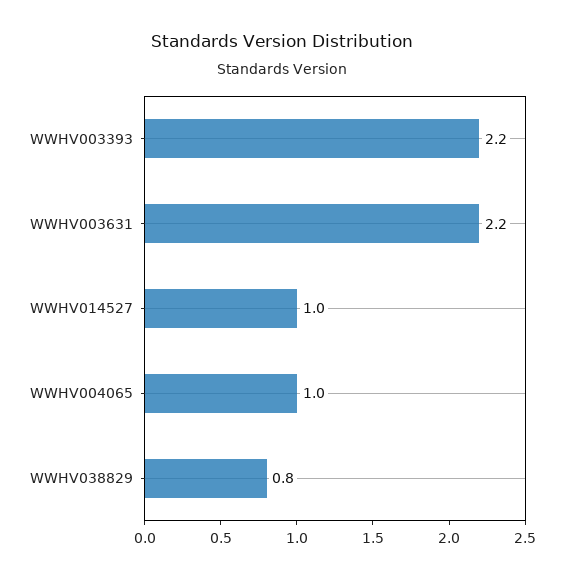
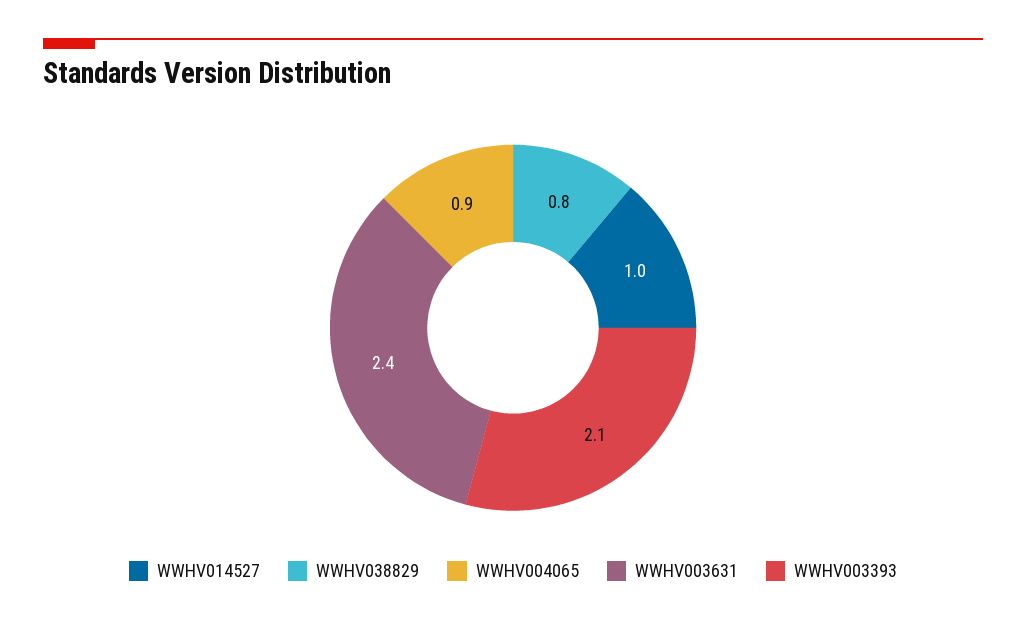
  {
-   "WWHV003393": 2.2,
+   "WWHV003393": 2.1,
-   "WWHV003631": 2.2,
+   "WWHV003631": 2.4,
    "WWHV014527": 1,
-   "WWHV004065": 1,
+   "WWHV004065": 0.9,
    "WWHV038829": 0.8
  }

